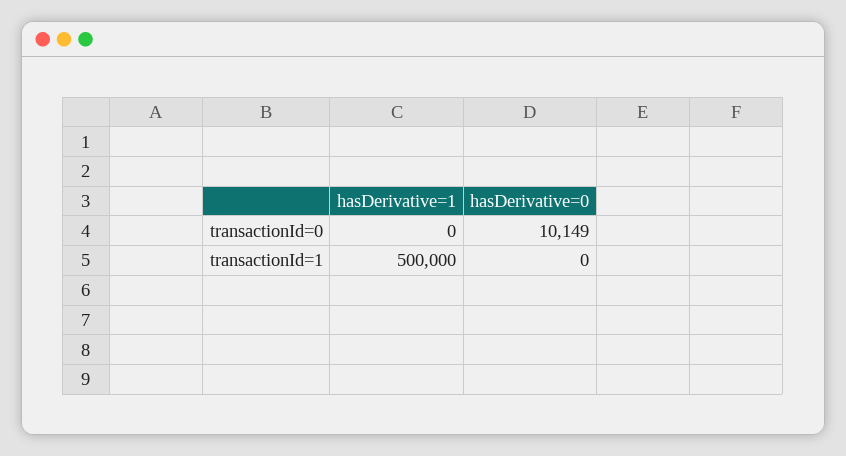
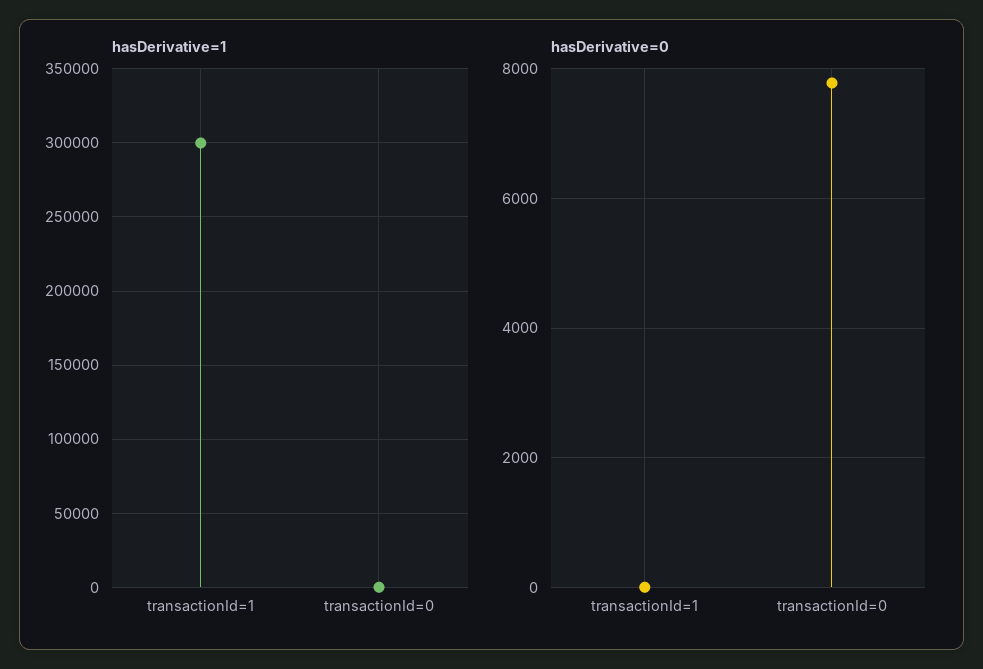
  {
    "hasDerivative=1": {
      "transactionId=0": 0,
-     "transactionId=1": 500000
+     "transactionId=1": 300000
    },
    "hasDerivative=0": {
-     "transactionId=0": 10149,
+     "transactionId=0": 7800,
      "transactionId=1": 0
    }
  }

